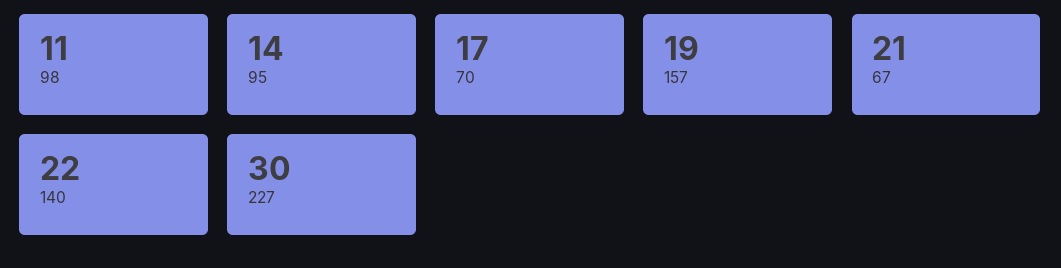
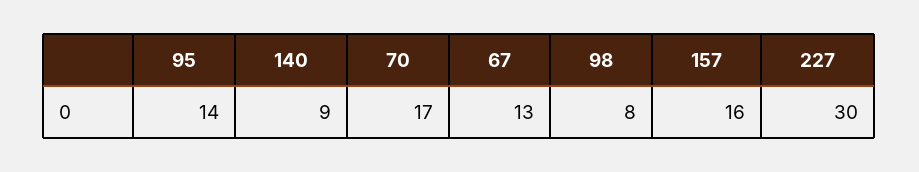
  {
-   "98": 11,
+   "98": 8,
    "95": 14,
    "70": 17,
-   "157": 19,
+   "157": 16,
-   "67": 21,
+   "67": 13,
-   "140": 22,
+   "140": 9,
    "227": 30
  }

